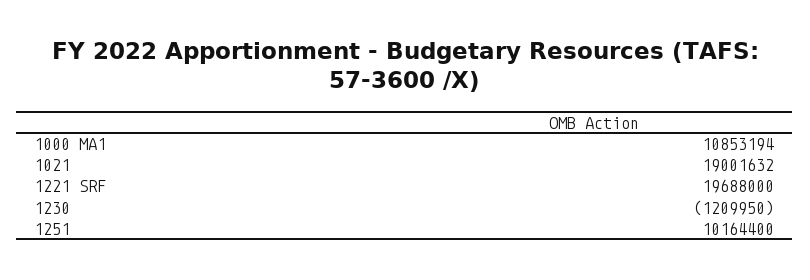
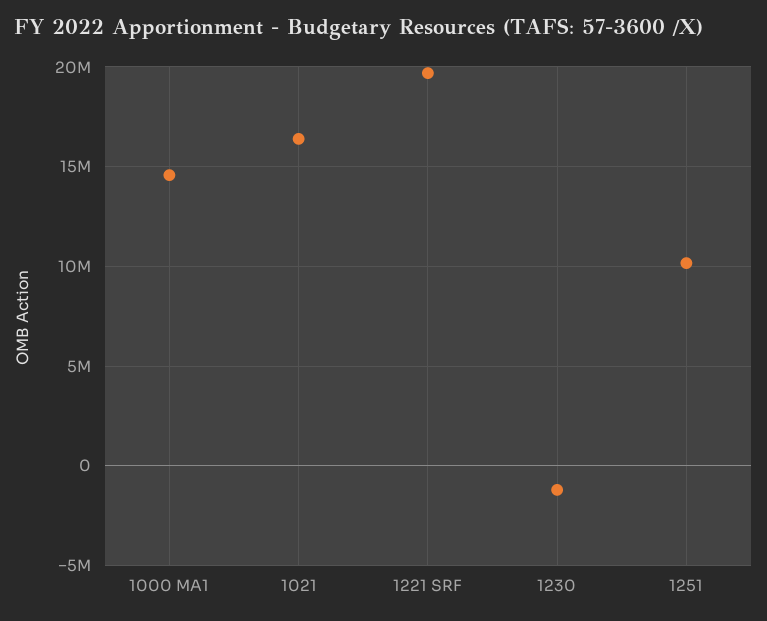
  {
-   "1000 MA1": 10853194,
+   "1000 MA1": 14500000,
-   "1021": 19001632,
+   "1021": 16500000,
    "1221 SRF": 19688000,
    "1230": -1209950,
    "1251": 10164400
  }

